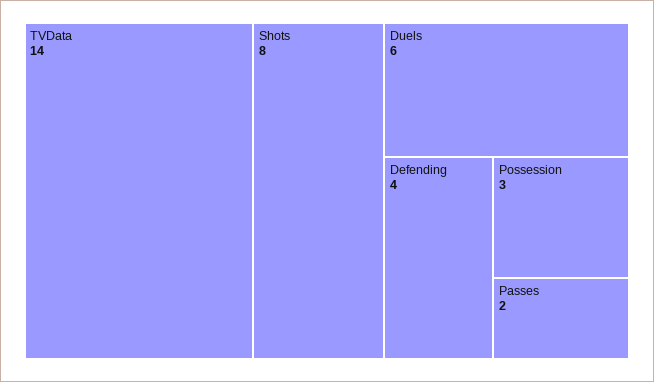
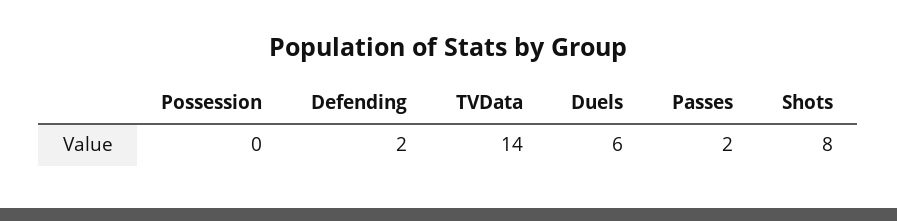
  {
    "TVData": 14,
    "Shots": 8,
    "Duels": 6,
-   "Defending": 4,
+   "Defending": 2,
-   "Possession": 3,
+   "Possession": 0,
    "Passes": 2
  }

